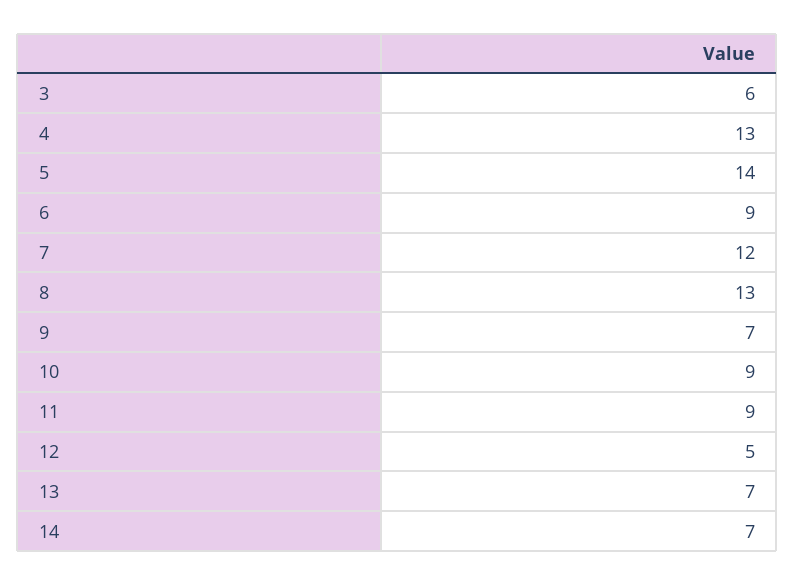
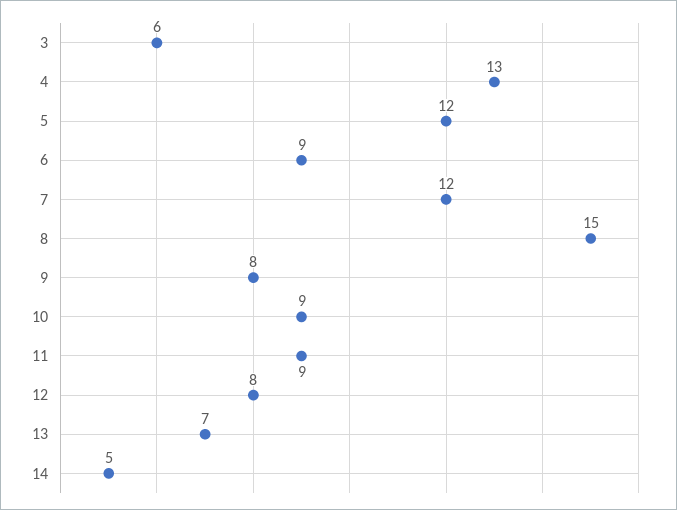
  {
    "3": 6,
    "4": 13,
-   "5": 14,
+   "5": 12,
    "6": 9,
    "7": 12,
-   "8": 13,
+   "8": 15,
-   "9": 7,
+   "9": 8,
    "10": 9,
    "11": 9,
-   "12": 5,
+   "12": 8,
    "13": 7,
-   "14": 7
+   "14": 5
  }

